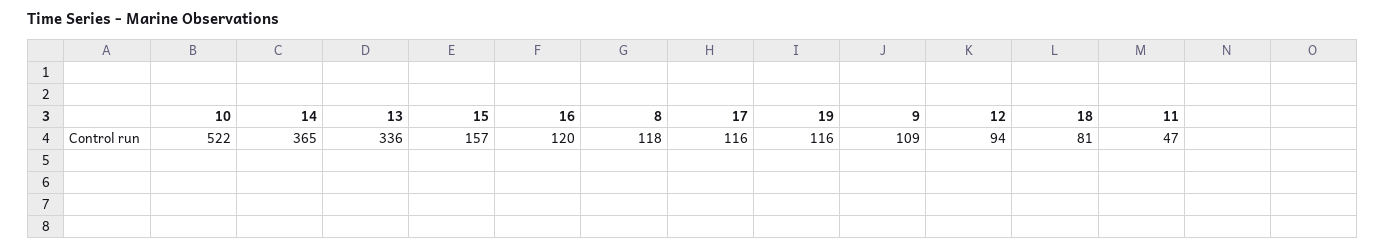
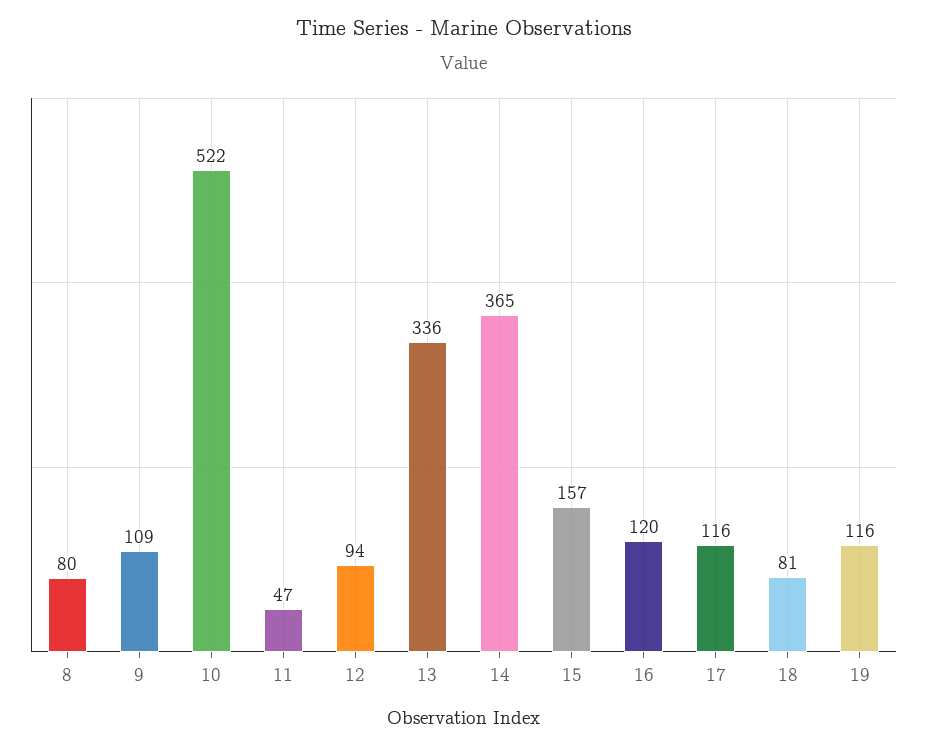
  {
    "10": 522,
    "14": 365,
    "13": 336,
    "15": 157,
    "16": 120,
-   "8": 118,
+   "8": 80,
    "17": 116,
    "19": 116,
    "9": 109,
    "12": 94,
    "18": 81,
    "11": 47
  }

